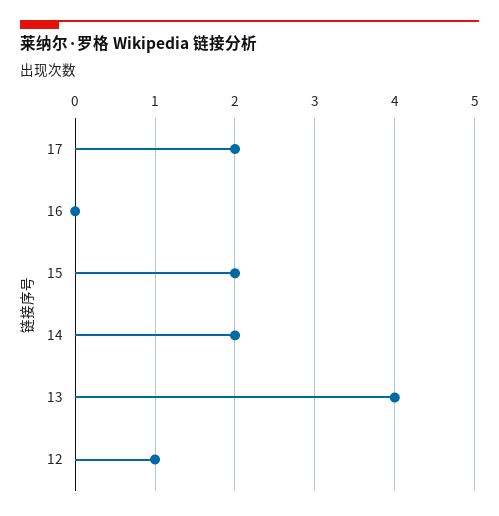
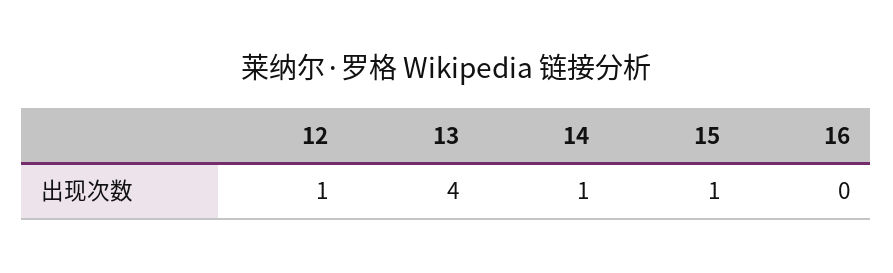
  {
-   "17": 2,
    "16": 0,
-   "15": 2,
+   "15": 1,
-   "14": 2,
+   "14": 1,
    "13": 4,
    "12": 1
  }

